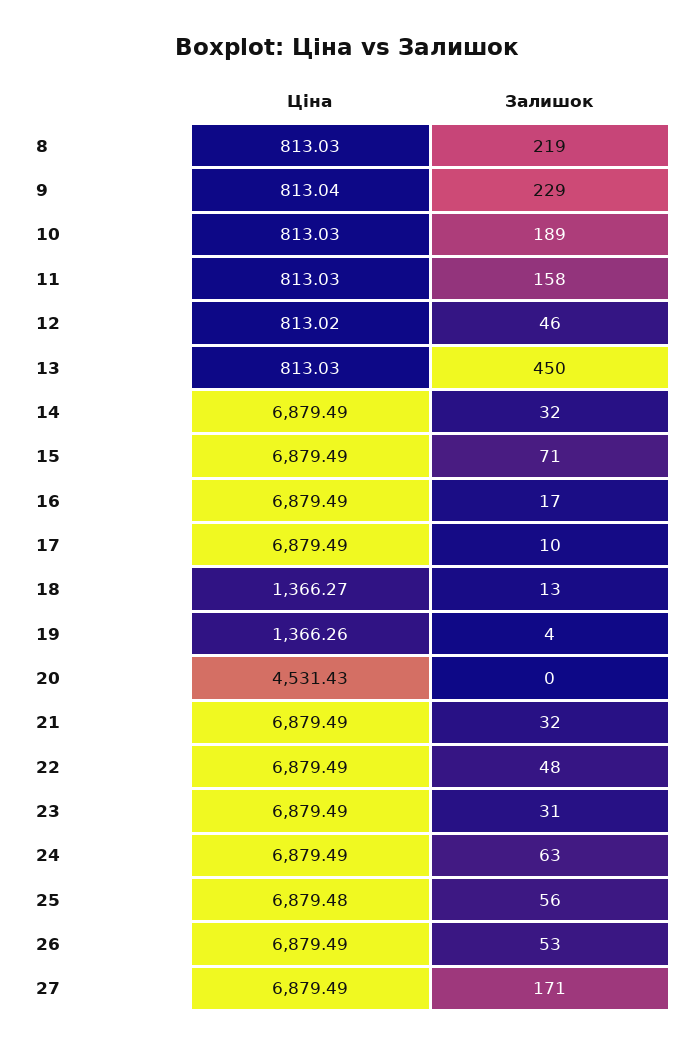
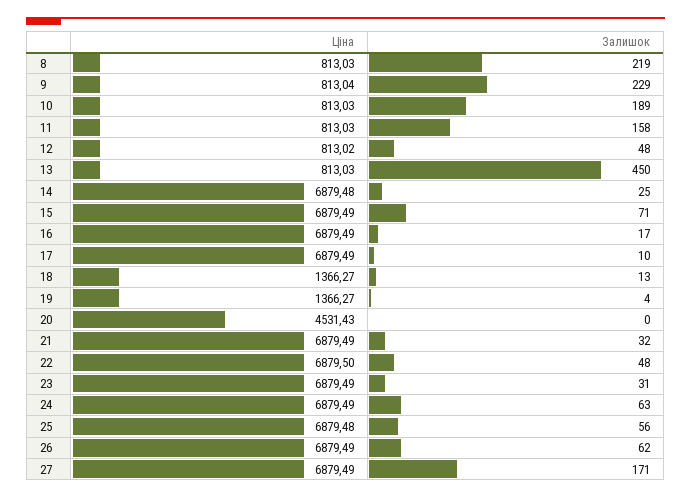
  {
    "Ціна": {
      "8": 813.03,
      "9": 813.04,
      "10": 813.03,
      "11": 813.03,
      "12": 813.02,
      "13": 813.03,
-     "14": 6879.49,
+     "14": 6879.48,
      "15": 6879.49,
      "16": 6879.49,
      "17": 6879.49,
      "18": 1366.27,
-     "19": 1366.26,
+     "19": 1366.27,
      "20": 4531.43,
      "21": 6879.49,
-     "22": 6879.49,
+     "22": 6879.5,
      "23": 6879.49,
      "24": 6879.49,
      "25": 6879.48,
      "26": 6879.49,
      "27": 6879.49
    },
    "Залишок": {
      "8": 219,
      "9": 229,
      "10": 189,
      "11": 158,
-     "12": 46,
+     "12": 48,
      "13": 450,
-     "14": 32,
+     "14": 25,
      "15": 71,
      "16": 17,
      "17": 10,
      "18": 13,
      "19": 4,
      "20": 0,
      "21": 32,
      "22": 48,
      "23": 31,
      "24": 63,
      "25": 56,
-     "26": 53,
+     "26": 62,
      "27": 171
    }
  }

